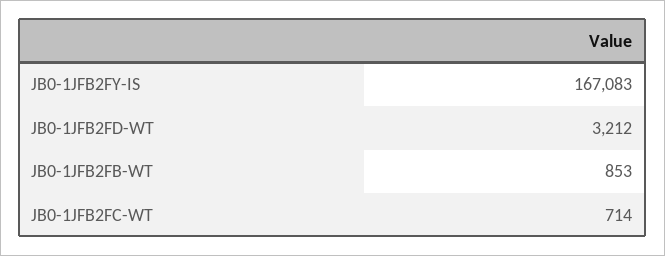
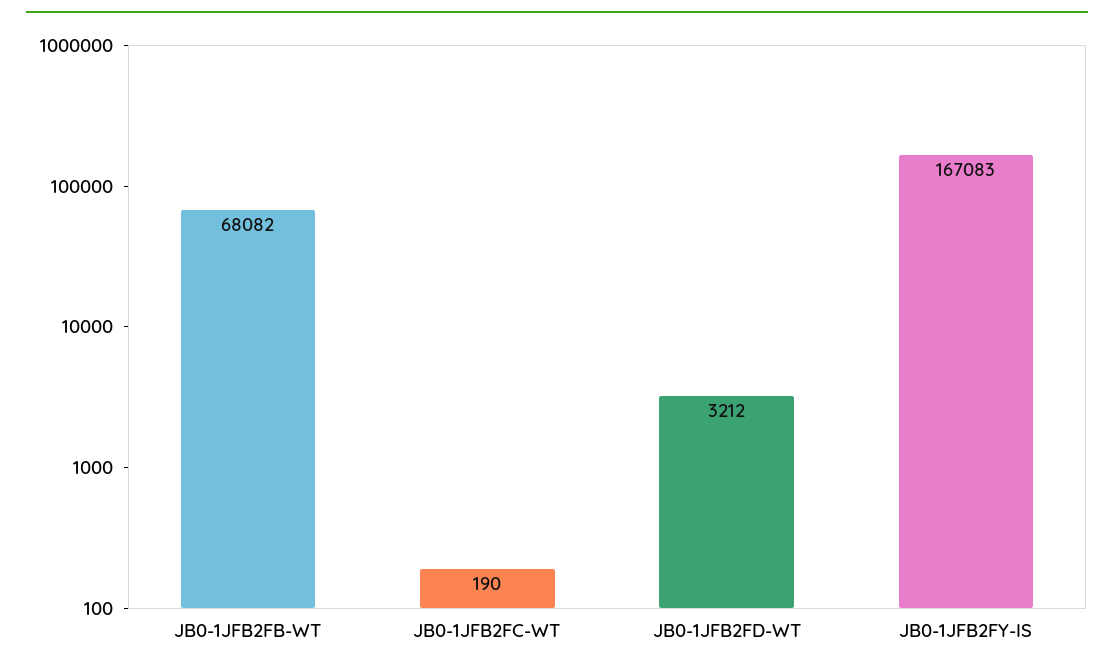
  {
    "JB0-1JFB2FY-IS": 167083,
    "JB0-1JFB2FD-WT": 3212,
-   "JB0-1JFB2FB-WT": 853,
+   "JB0-1JFB2FB-WT": 68082,
-   "JB0-1JFB2FC-WT": 714
+   "JB0-1JFB2FC-WT": 190
  }

